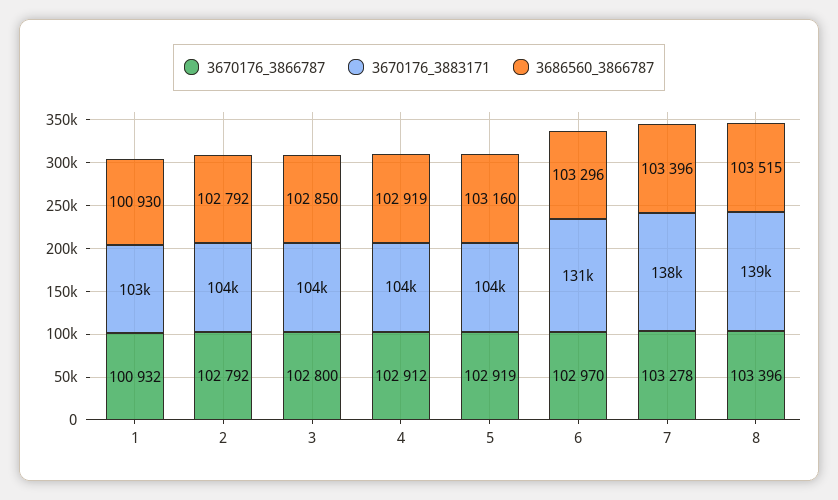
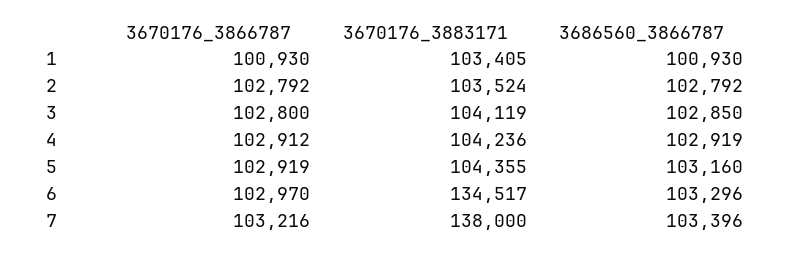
  {
    "3670176_3866787": {
-     "1": 100932,
+     "1": 100930,
      "2": 102792,
      "3": 102800,
      "4": 102912,
      "5": 102919,
      "6": 102970,
-     "7": 103278,
+     "7": 103216
-     "8": 103396
    },
    "3670176_3883171": {
      "1": 103405,
      "2": 103524,
      "3": 104119,
      "4": 104236,
      "5": 104355,
-     "6": 131000,
+     "6": 134517,
-     "7": 138000,
+     "7": 138000
-     "8": 139000
    },
    "3686560_3866787": {
      "1": 100930,
      "2": 102792,
      "3": 102850,
      "4": 102919,
      "5": 103160,
      "6": 103296,
-     "7": 103396,
+     "7": 103396
-     "8": 103515
    }
  }

